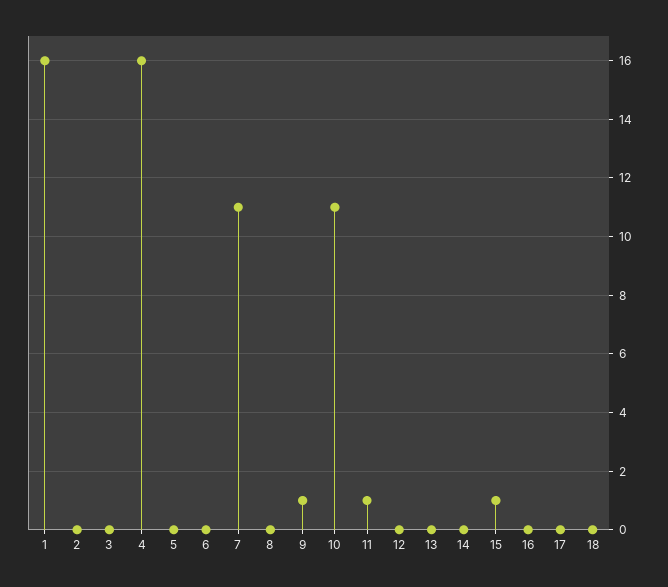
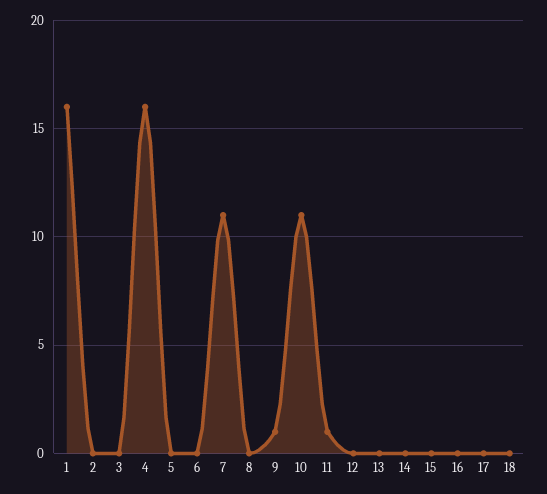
  {
    "1": 16,
    "2": 0,
    "3": 0,
    "4": 16,
    "5": 0,
    "6": 0,
    "7": 11,
    "8": 0,
    "9": 1,
    "10": 11,
    "11": 1,
    "12": 0,
    "13": 0,
    "14": 0,
-   "15": 1,
+   "15": 0,
    "16": 0,
    "17": 0,
    "18": 0
  }

